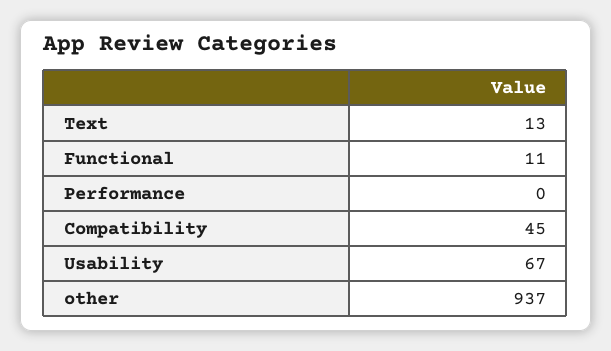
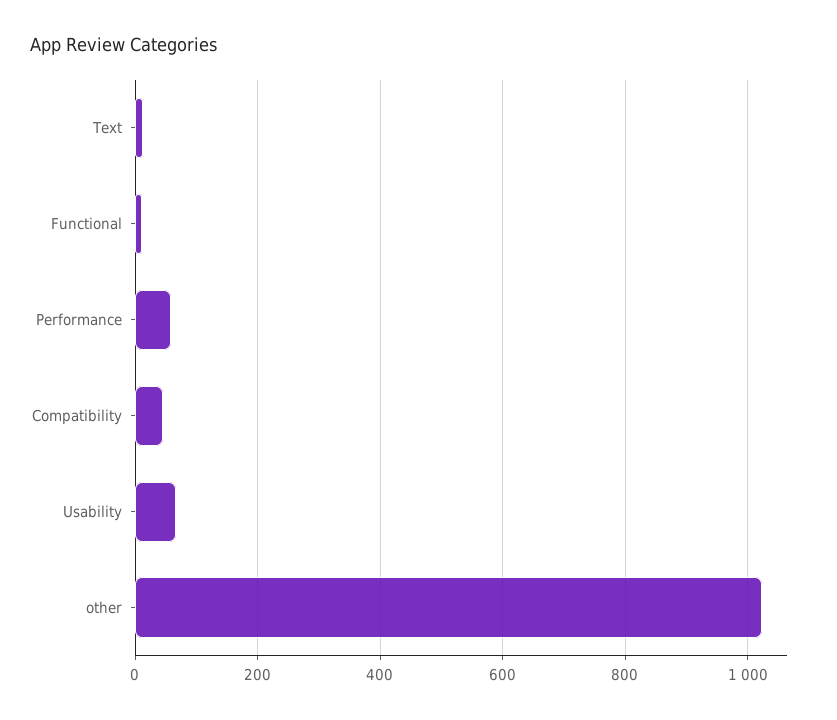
  {
    "Text": 13,
    "Functional": 11,
-   "Performance": 0,
+   "Performance": 60,
    "Compatibility": 45,
    "Usability": 67,
-   "other": 937
+   "other": 1020
  }

